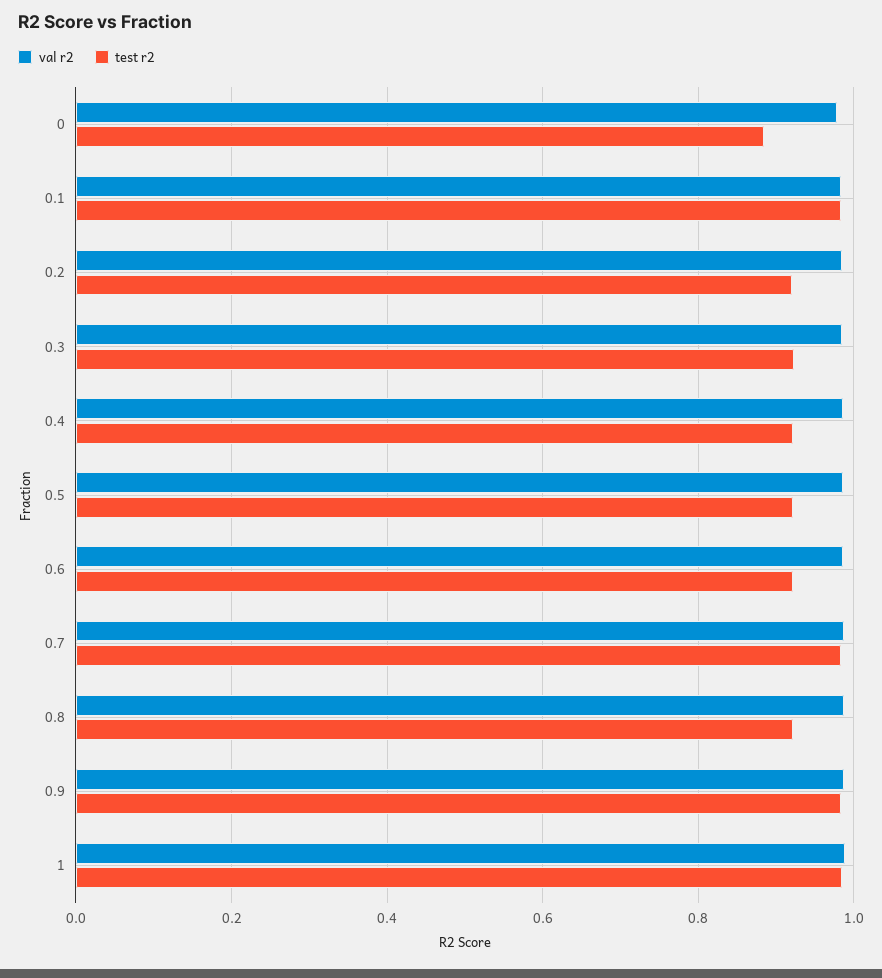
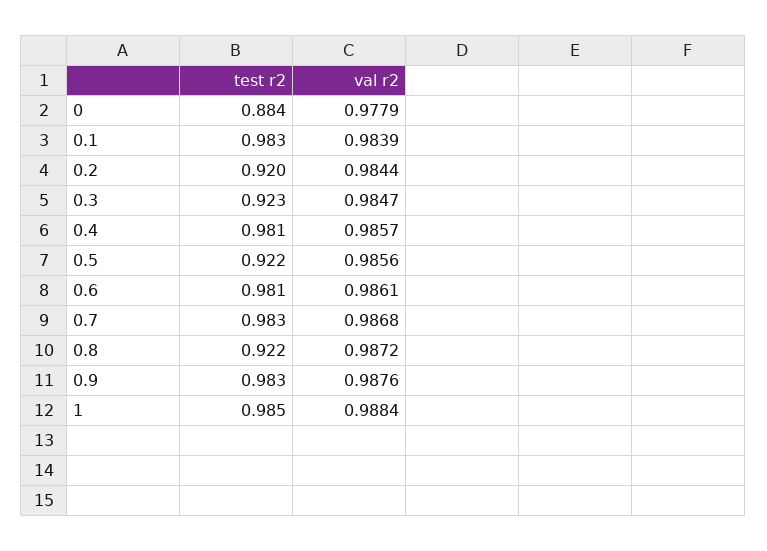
  {
    "val r2": {
      "0": 0.9779,
      "0.1": 0.9839,
      "0.2": 0.9844,
      "0.3": 0.9847,
      "0.4": 0.9857,
      "0.5": 0.9856,
      "0.6": 0.9861,
      "0.7": 0.9868,
      "0.8": 0.9872,
      "0.9": 0.9876,
      "1": 0.9884
    },
    "test r2": {
      "0": 0.884,
      "0.1": 0.983,
      "0.2": 0.92,
      "0.3": 0.923,
-     "0.4": 0.92,
+     "0.4": 0.981,
      "0.5": 0.922,
-     "0.6": 0.92,
+     "0.6": 0.981,
      "0.7": 0.983,
      "0.8": 0.922,
      "0.9": 0.983,
      "1": 0.985
    }
  }

